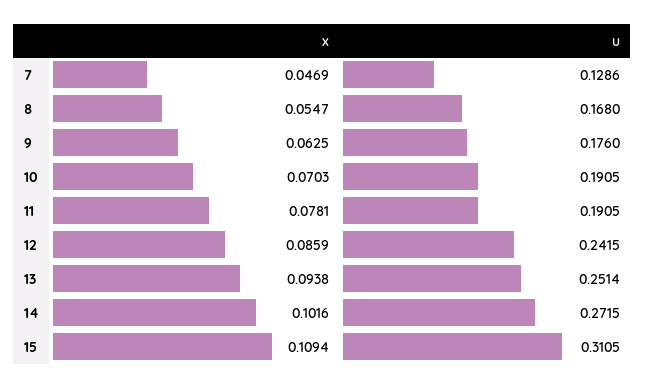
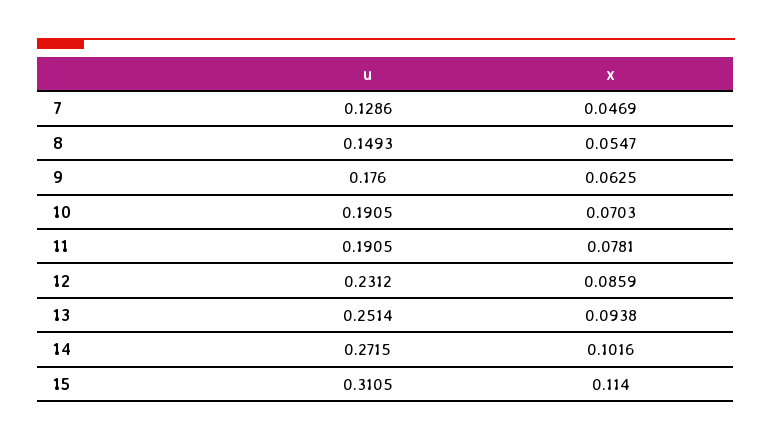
  {
    "x": {
      "7": 0.0469,
      "8": 0.0547,
      "9": 0.0625,
      "10": 0.0703,
      "11": 0.0781,
      "12": 0.0859,
      "13": 0.0938,
      "14": 0.1016,
-     "15": 0.1094
+     "15": 0.114
    },
    "u": {
      "7": 0.1286,
-     "8": 0.168,
+     "8": 0.1493,
      "9": 0.176,
      "10": 0.1905,
      "11": 0.1905,
-     "12": 0.2415,
+     "12": 0.2312,
      "13": 0.2514,
      "14": 0.2715,
      "15": 0.3105
    }
  }

